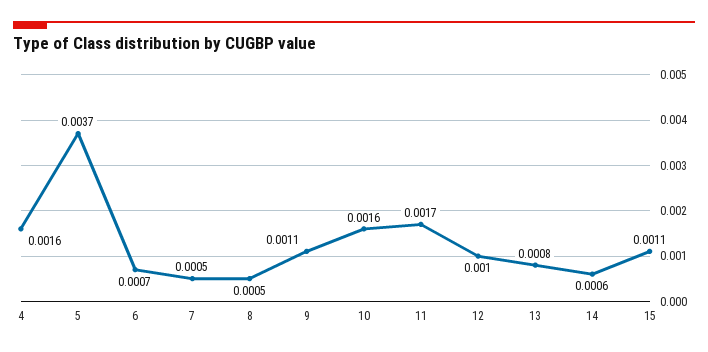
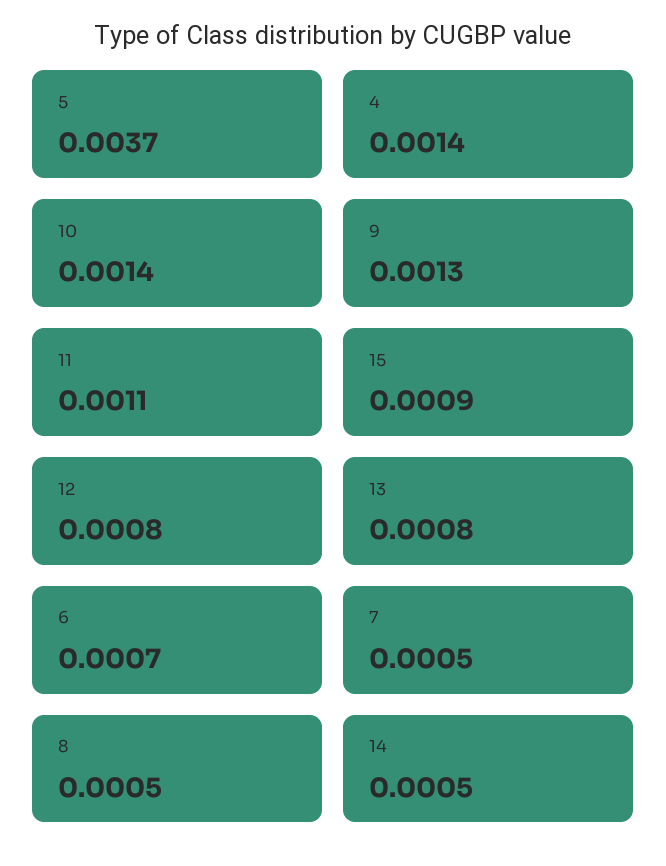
  {
-   "4": 0.0016,
+   "4": 0.0014,
    "5": 0.0037,
    "6": 0.0007,
    "7": 0.0005,
    "8": 0.0005,
-   "9": 0.0011,
+   "9": 0.0013,
-   "10": 0.0016,
+   "10": 0.0014,
-   "11": 0.0017,
+   "11": 0.0011,
-   "12": 0.001,
+   "12": 0.0008,
    "13": 0.0008,
-   "14": 0.0006,
+   "14": 0.0005,
-   "15": 0.0011
+   "15": 0.0009
  }

